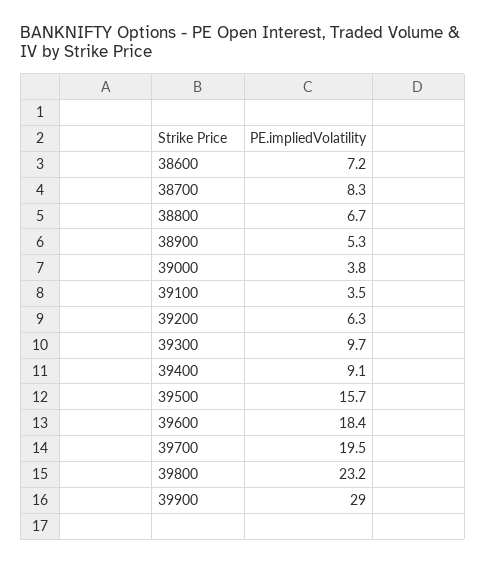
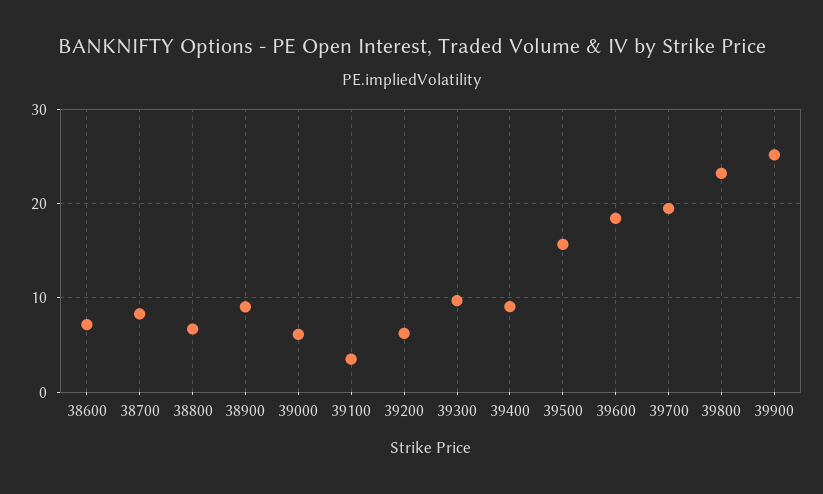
  {
    "38600": 7.2,
    "38700": 8.3,
    "38800": 6.7,
-   "38900": 5.3,
+   "38900": 9,
-   "39000": 3.8,
+   "39000": 6,
    "39100": 3.5,
    "39200": 6.3,
    "39300": 9.7,
    "39400": 9.1,
    "39500": 15.7,
    "39600": 18.4,
    "39700": 19.5,
    "39800": 23.2,
-   "39900": 29
+   "39900": 25
  }

